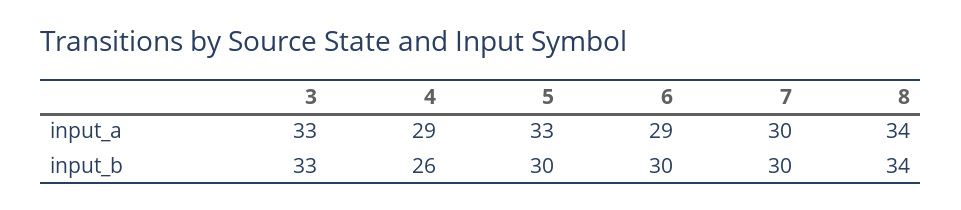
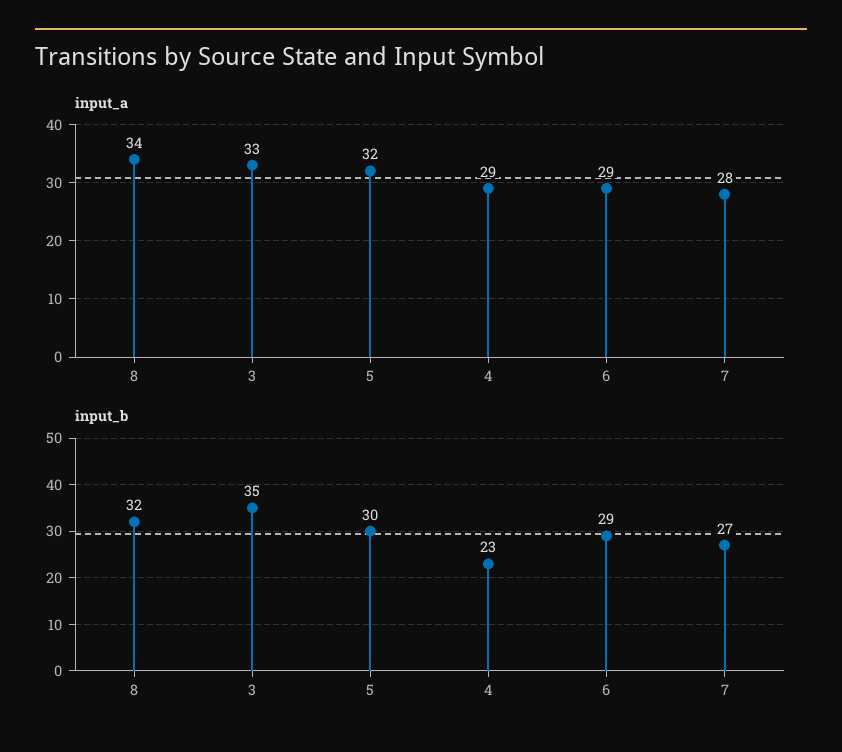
  {
    "input_a": {
      "3": 33,
      "4": 29,
-     "5": 33,
+     "5": 32,
      "6": 29,
-     "7": 30,
+     "7": 28,
      "8": 34
    },
    "input_b": {
-     "3": 33,
+     "3": 35,
-     "4": 26,
+     "4": 23,
      "5": 30,
-     "6": 30,
+     "6": 29,
-     "7": 30,
+     "7": 27,
-     "8": 34
+     "8": 32
    }
  }

